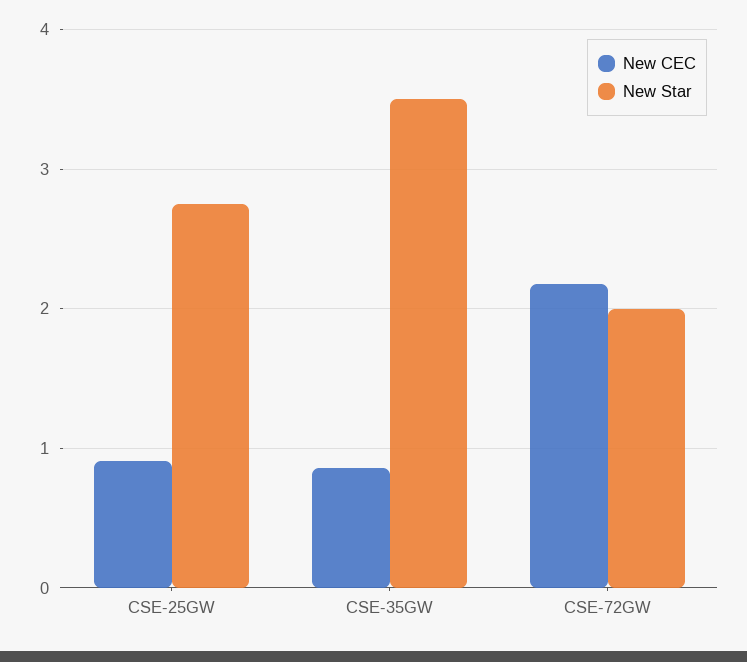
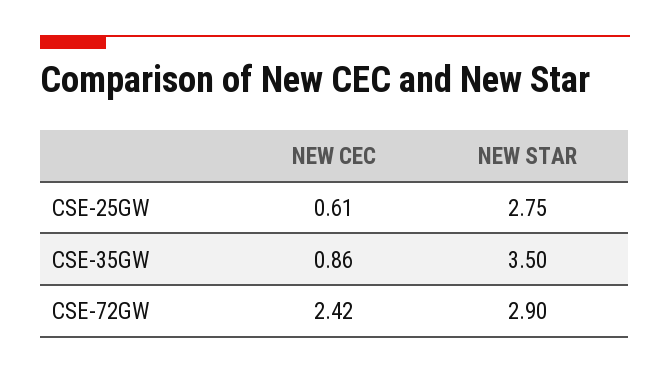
  {
    "New CEC": {
-     "CSE-25GW": 0.9,
+     "CSE-25GW": 0.61,
      "CSE-35GW": 0.86,
-     "CSE-72GW": 2.2
+     "CSE-72GW": 2.42
    },
    "New Star": {
      "CSE-25GW": 2.75,
      "CSE-35GW": 3.5,
-     "CSE-72GW": 2
+     "CSE-72GW": 2.9
    }
  }

